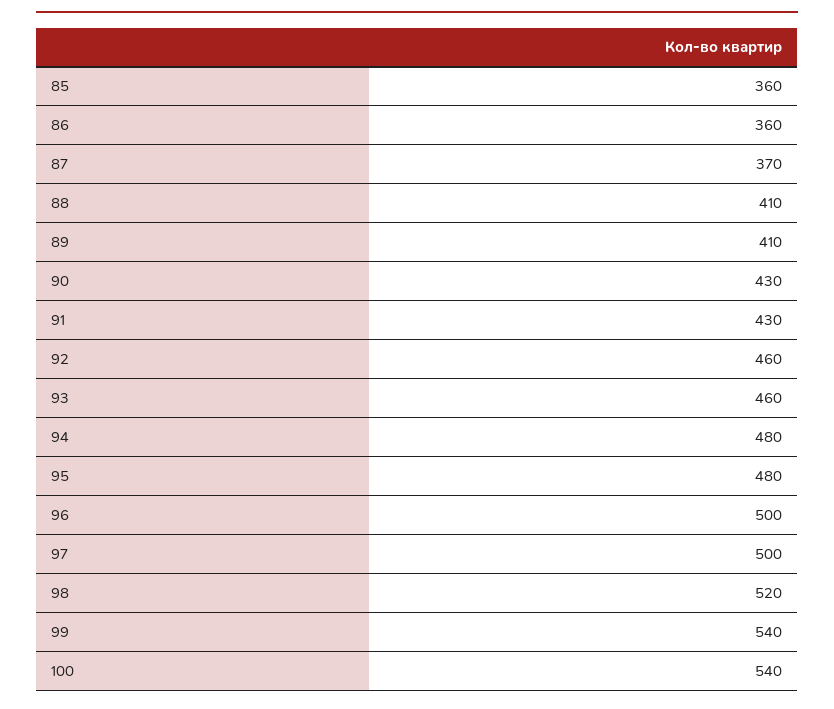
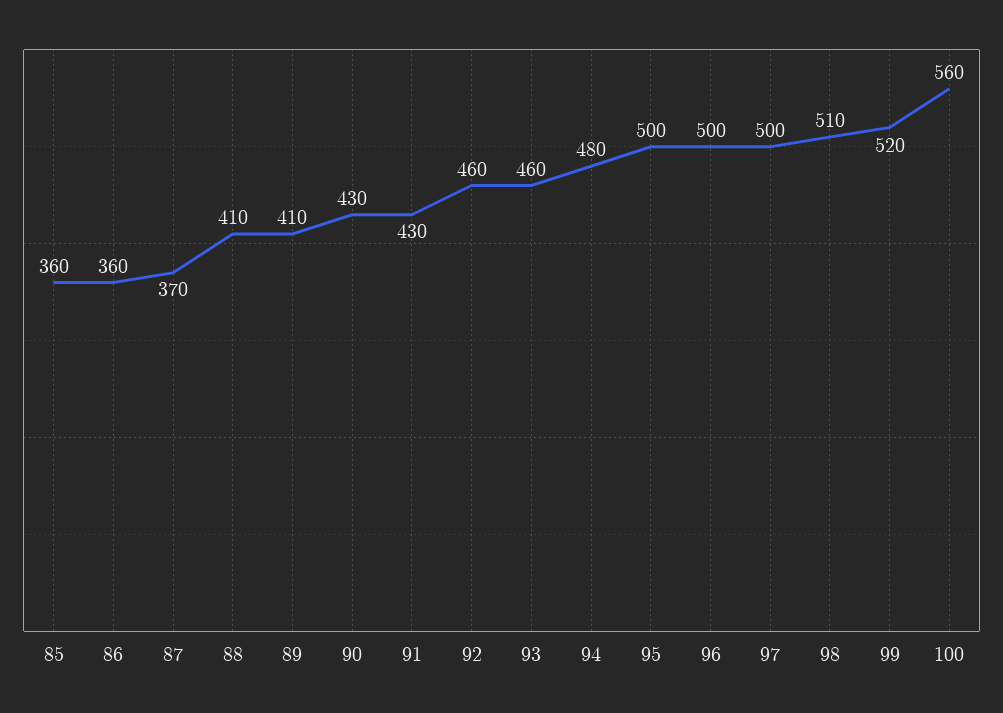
  {
    "85": 360,
    "86": 360,
    "87": 370,
    "88": 410,
    "89": 410,
    "90": 430,
    "91": 430,
    "92": 460,
    "93": 460,
    "94": 480,
-   "95": 480,
+   "95": 500,
    "96": 500,
    "97": 500,
-   "98": 520,
+   "98": 510,
-   "99": 540,
+   "99": 520,
-   "100": 540
+   "100": 560
  }

